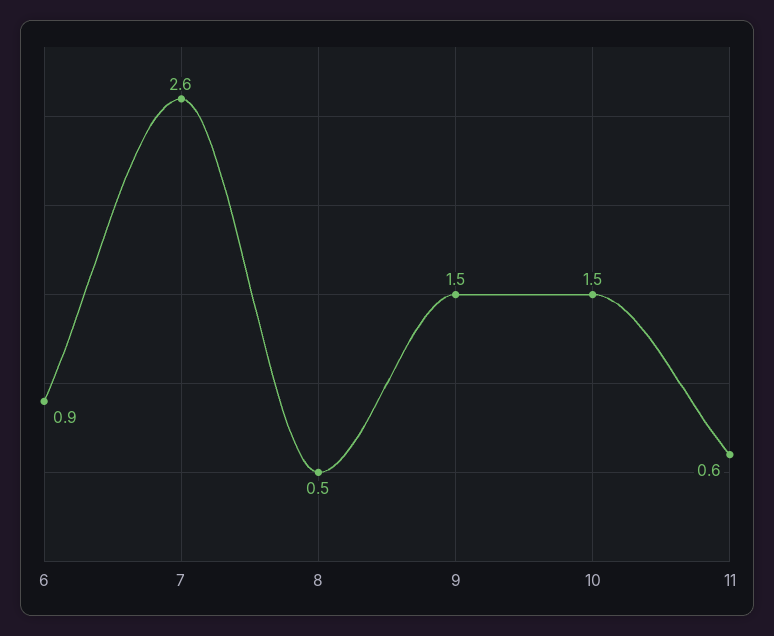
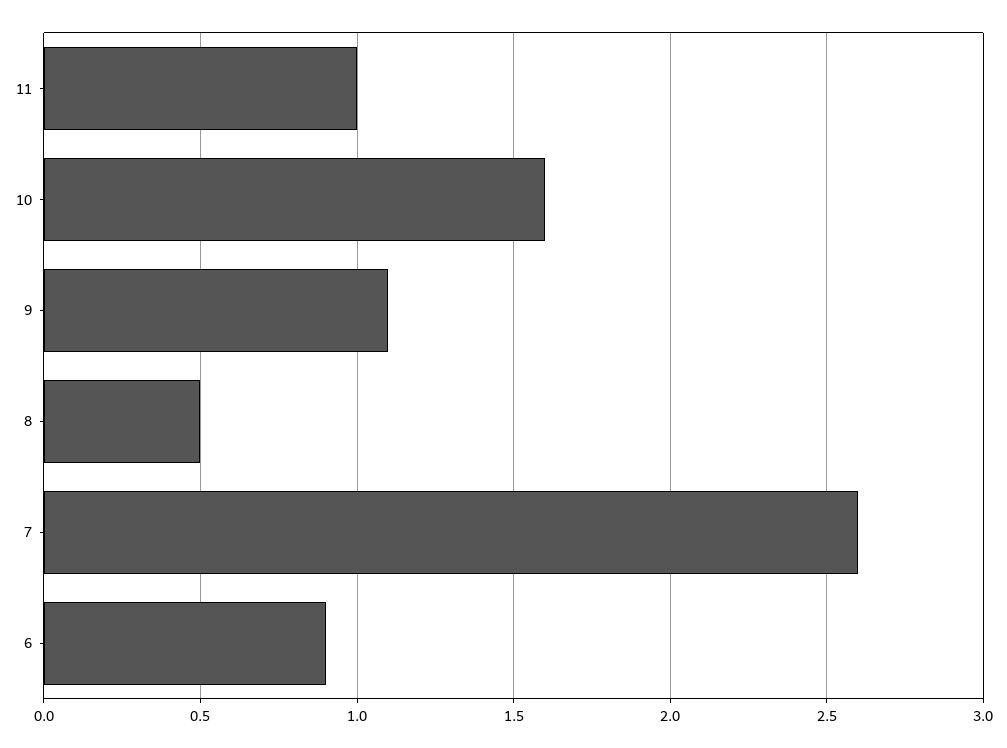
  {
    "6": 0.9,
    "7": 2.6,
    "8": 0.5,
-   "9": 1.5,
+   "9": 1.1,
-   "10": 1.5,
+   "10": 1.6,
-   "11": 0.6
+   "11": 1
  }

